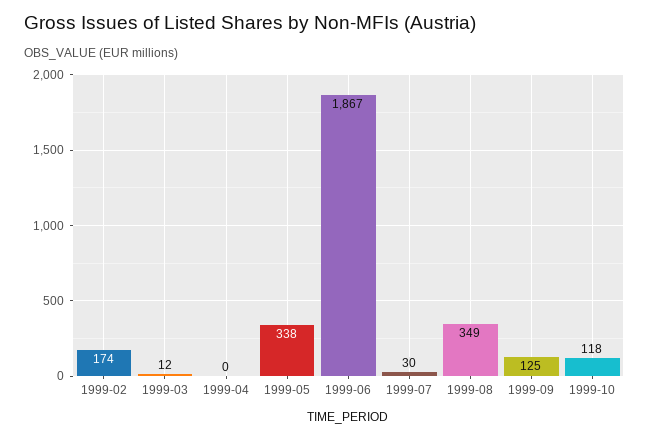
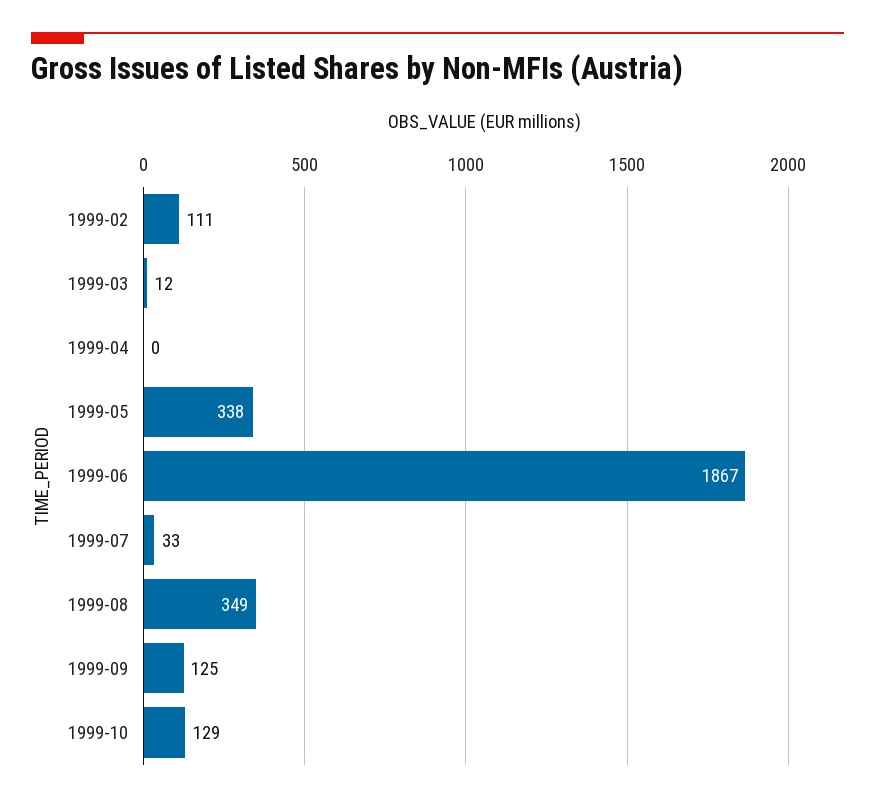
  {
-   "1999-02": 174,
+   "1999-02": 111,
    "1999-03": 12,
    "1999-04": 0,
    "1999-05": 338,
    "1999-06": 1867,
-   "1999-07": 30,
+   "1999-07": 33,
    "1999-08": 349,
    "1999-09": 125,
-   "1999-10": 118
+   "1999-10": 129
  }

